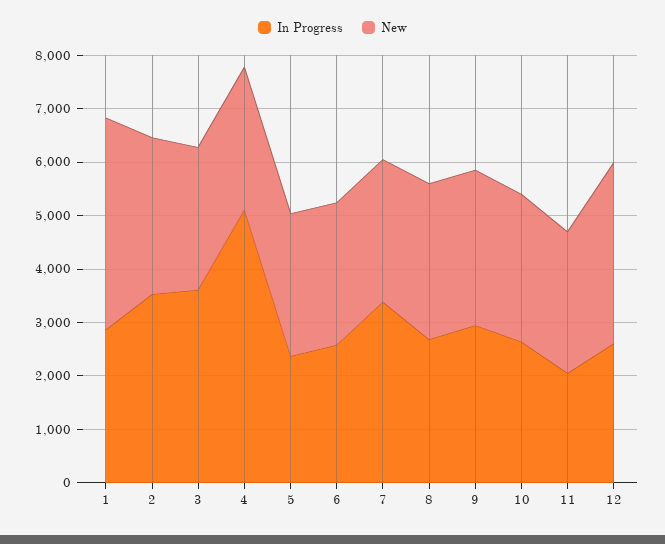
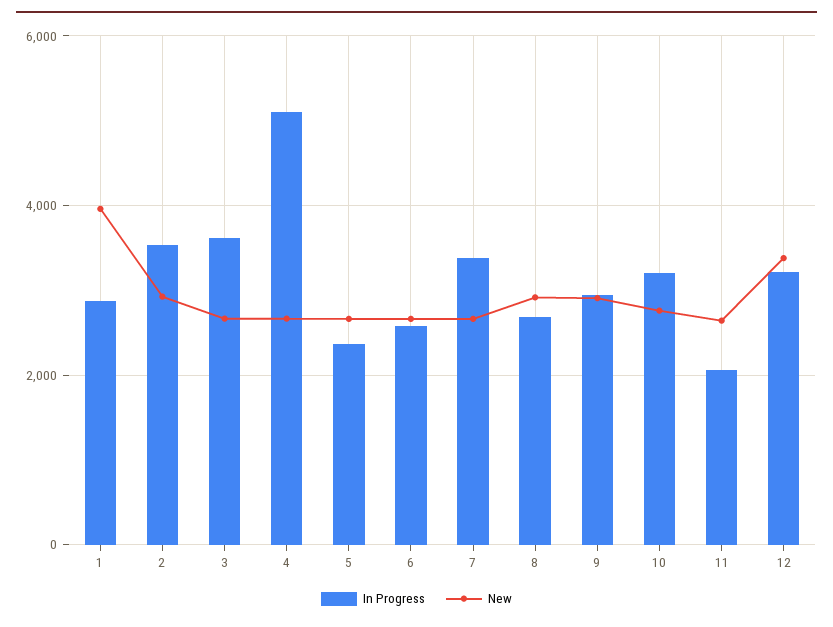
  {
    "In Progress": {
      "1": 2800,
      "2": 3600,
      "3": 3600,
      "4": 5200,
      "5": 2400,
      "6": 2600,
      "7": 3400,
      "8": 2600,
      "9": 3000,
-     "10": 2600,
+     "10": 3200,
      "11": 2000,
-     "12": 2600
+     "12": 3200
    },
    "New": {
      "1": 4000,
      "2": 3000,
      "3": 2600,
      "4": 2600,
      "5": 2600,
      "6": 2600,
      "7": 2600,
      "8": 3000,
      "9": 3000,
      "10": 2800,
      "11": 2600,
      "12": 3400
    }
  }

